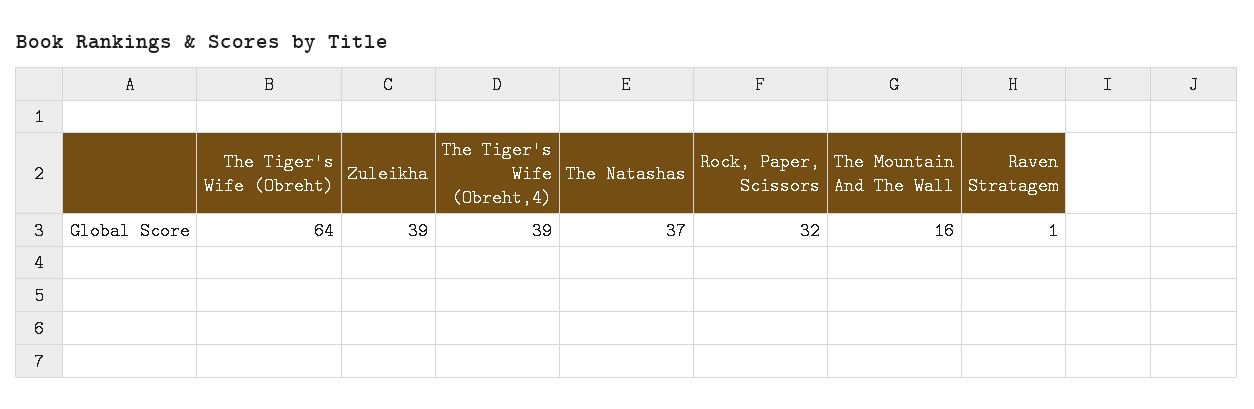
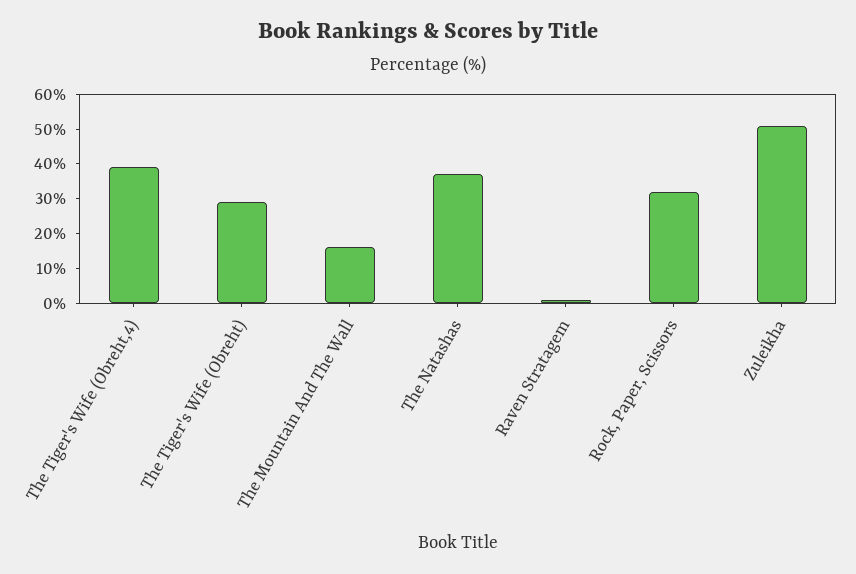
  {
-   "The Tiger's Wife (Obreht)": 64,
+   "The Tiger's Wife (Obreht)": 30,
-   "Zuleikha": 39,
+   "Zuleikha": 50,
    "The Tiger's Wife (Obreht,4)": 39,
    "The Natashas": 37,
    "Rock, Paper, Scissors": 32,
    "The Mountain And The Wall": 16,
    "Raven Stratagem": 1
  }

